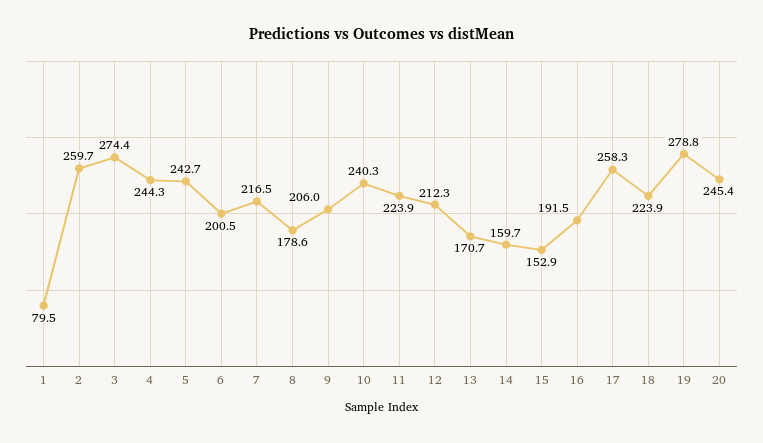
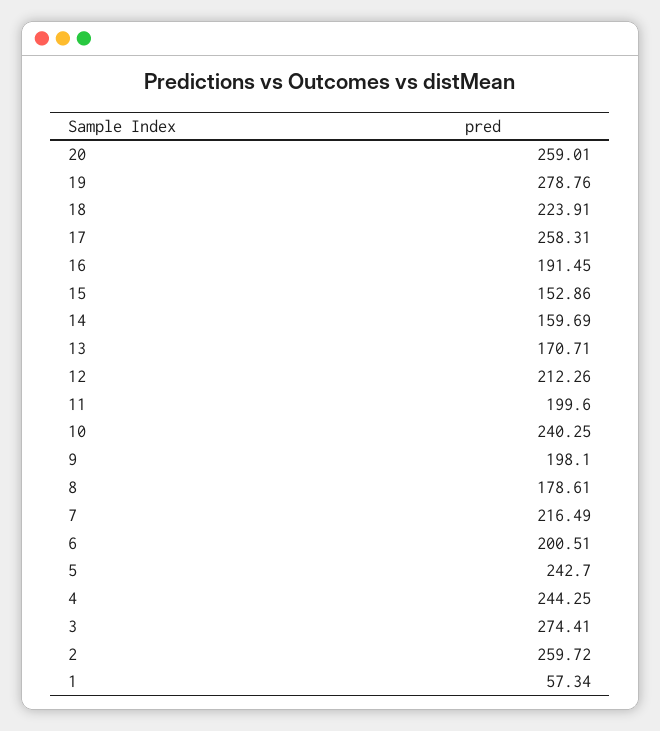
  {
-   "1": 79.5,
+   "1": 57.34,
    "2": 259.72,
    "3": 274.41,
    "4": 244.25,
    "5": 242.7,
    "6": 200.51,
    "7": 216.49,
    "8": 178.61,
-   "9": 206,
+   "9": 198.1,
    "10": 240.25,
-   "11": 223.9,
+   "11": 199.6,
    "12": 212.26,
    "13": 170.71,
    "14": 159.69,
    "15": 152.86,
    "16": 191.45,
    "17": 258.31,
    "18": 223.91,
    "19": 278.76,
-   "20": 245.4
+   "20": 259.01
  }

